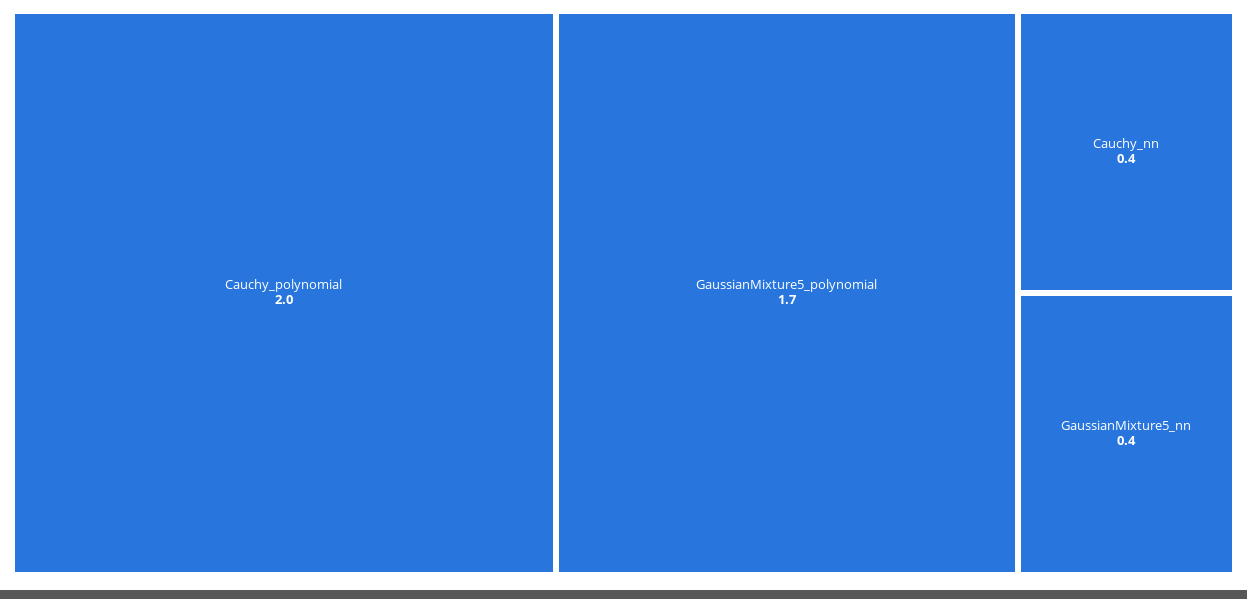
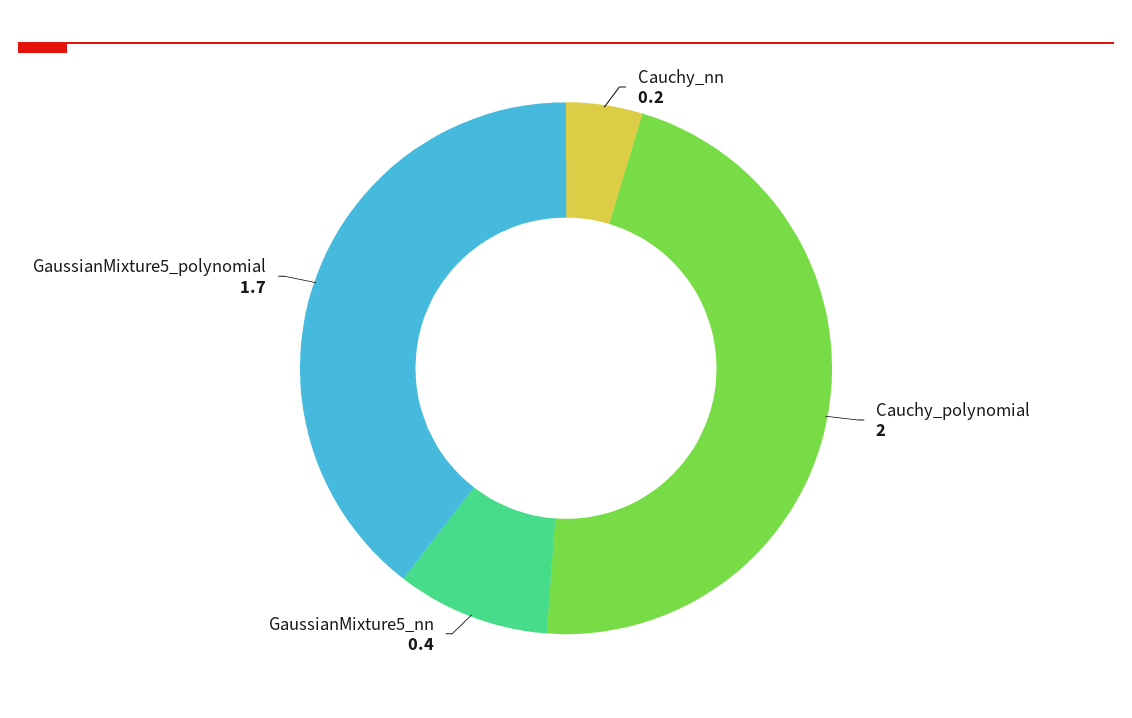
  {
    "Cauchy_polynomial": 2,
    "GaussianMixture5_polynomial": 1.7,
-   "Cauchy_nn": 0.4,
+   "Cauchy_nn": 0.2,
    "GaussianMixture5_nn": 0.4
  }

